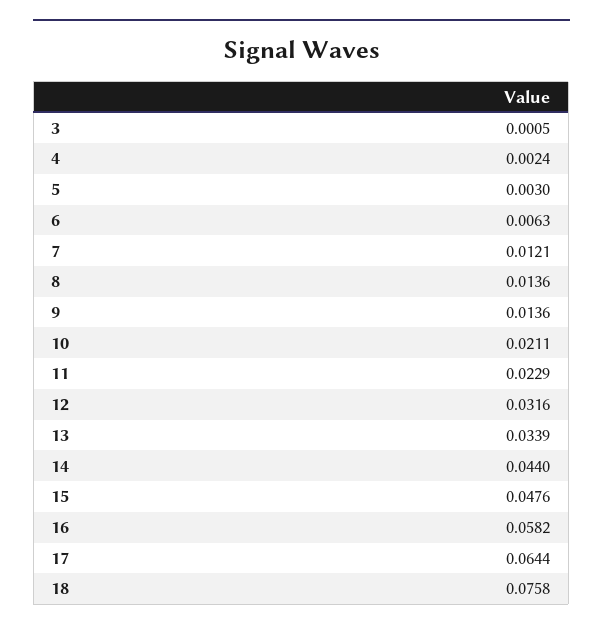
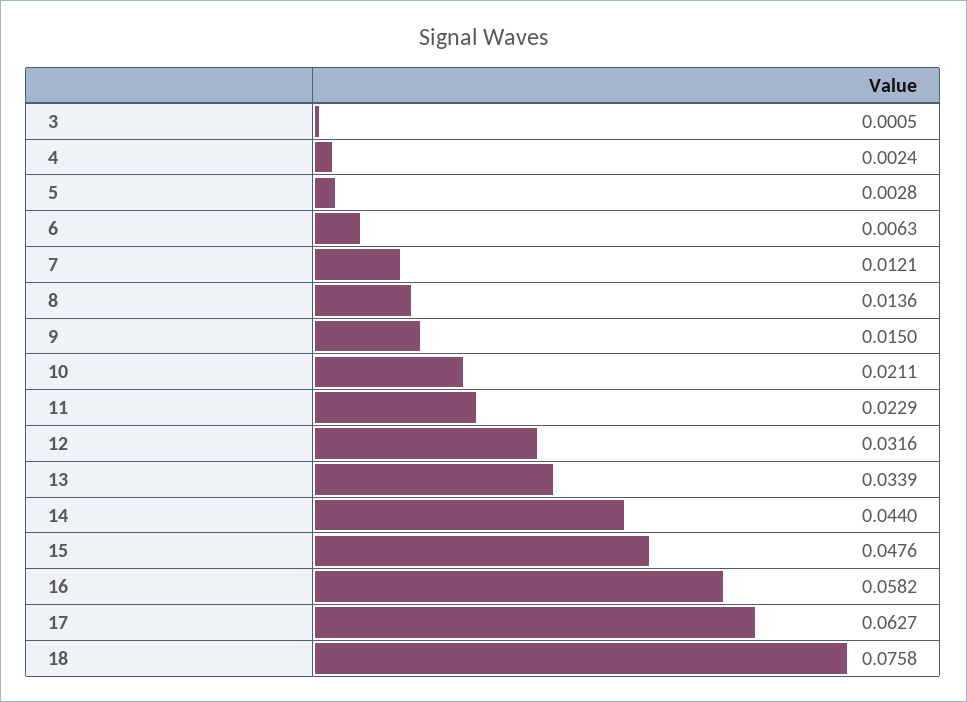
  {
    "3": 0.0005,
    "4": 0.0024,
-   "5": 0.003,
+   "5": 0.0028,
    "6": 0.0063,
    "7": 0.0121,
    "8": 0.0136,
-   "9": 0.0136,
+   "9": 0.015,
    "10": 0.0211,
    "11": 0.0229,
    "12": 0.0316,
    "13": 0.0339,
    "14": 0.044,
    "15": 0.0476,
    "16": 0.0582,
-   "17": 0.0644,
+   "17": 0.0627,
    "18": 0.0758
  }

